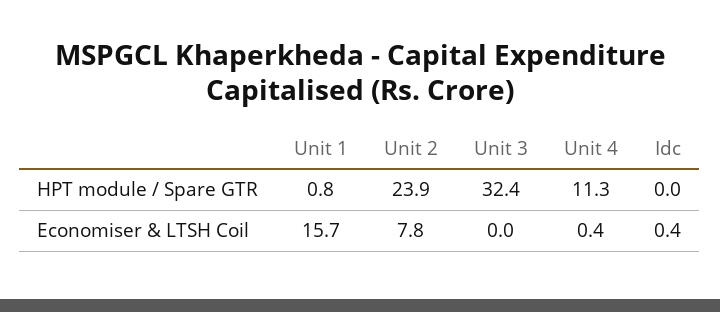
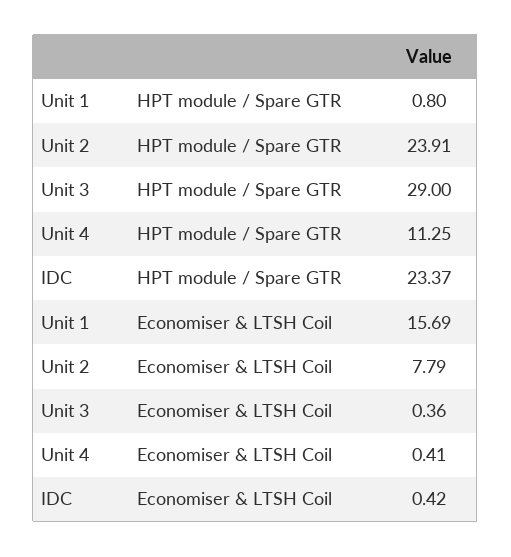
  {
    "Unit 1": {
      "HPT module / Spare GTR": 0.8,
      "Economiser & LTSH Coil": 15.69
    },
    "Unit 2": {
      "HPT module / Spare GTR": 23.91,
      "Economiser & LTSH Coil": 7.79
    },
    "Unit 3": {
-     "HPT module / Spare GTR": 32.4,
+     "HPT module / Spare GTR": 29,
-     "Economiser & LTSH Coil": 0
+     "Economiser & LTSH Coil": 0.36
    },
    "Unit 4": {
      "HPT module / Spare GTR": 11.25,
      "Economiser & LTSH Coil": 0.41
    },
    "Idc": {
-     "HPT module / Spare GTR": 0,
+     "HPT module / Spare GTR": 23.37,
      "Economiser & LTSH Coil": 0.42
    }
  }

